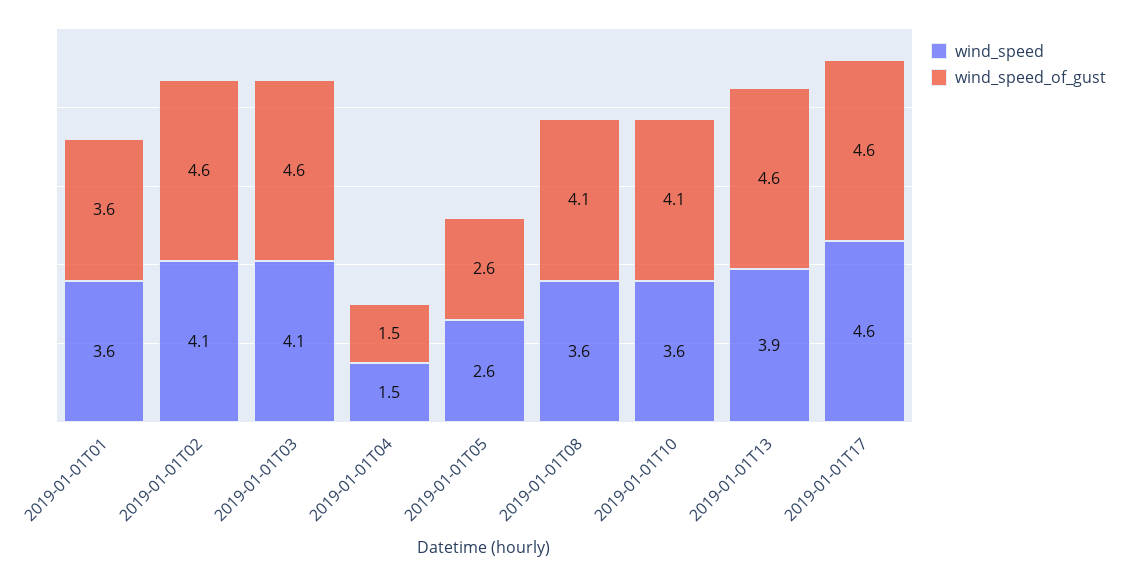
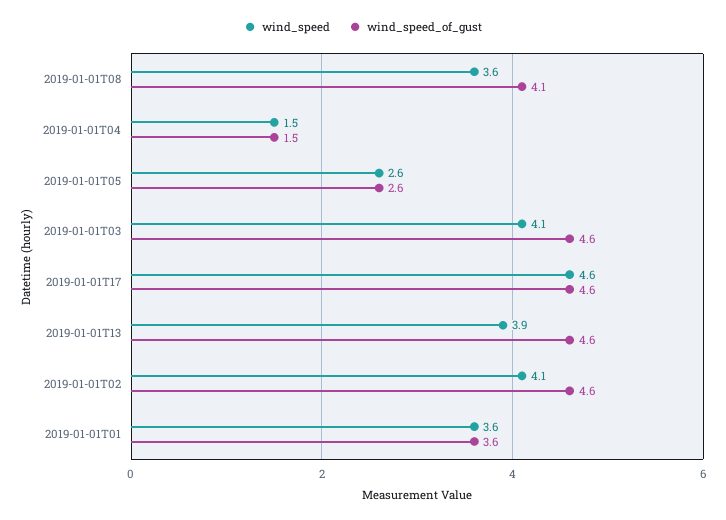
  {
    "wind_speed": {
      "2019-01-01T01": 3.6,
      "2019-01-01T02": 4.1,
      "2019-01-01T03": 4.1,
      "2019-01-01T04": 1.5,
      "2019-01-01T05": 2.6,
      "2019-01-01T08": 3.6,
-     "2019-01-01T10": 3.6,
      "2019-01-01T13": 3.9,
      "2019-01-01T17": 4.6
    },
    "wind_speed_of_gust": {
      "2019-01-01T01": 3.6,
      "2019-01-01T02": 4.6,
      "2019-01-01T03": 4.6,
      "2019-01-01T04": 1.5,
      "2019-01-01T05": 2.6,
      "2019-01-01T08": 4.1,
-     "2019-01-01T10": 4.1,
      "2019-01-01T13": 4.6,
      "2019-01-01T17": 4.6
    }
  }

